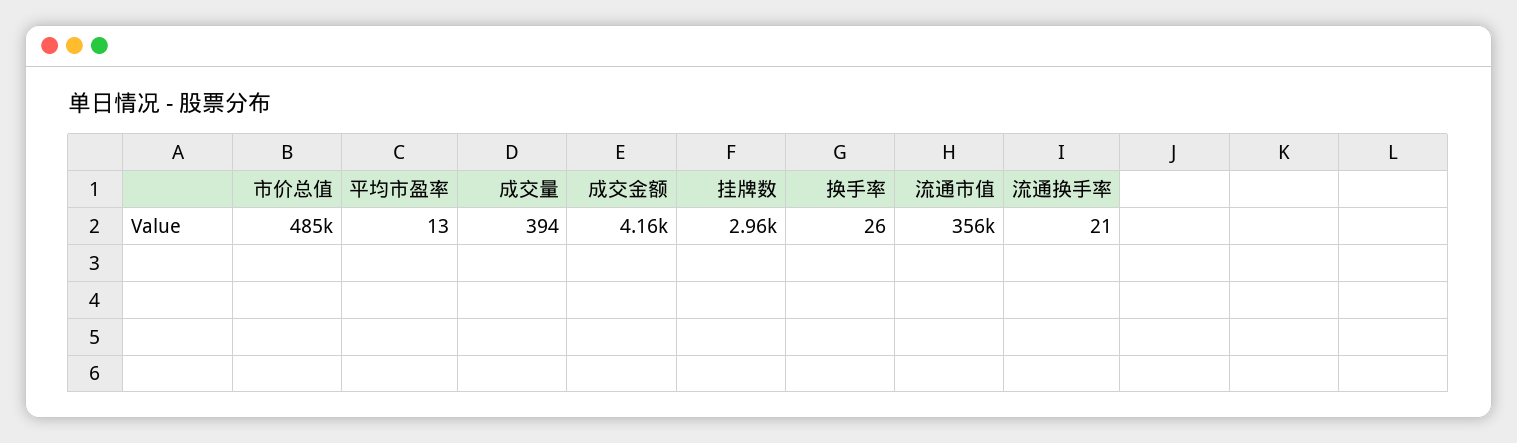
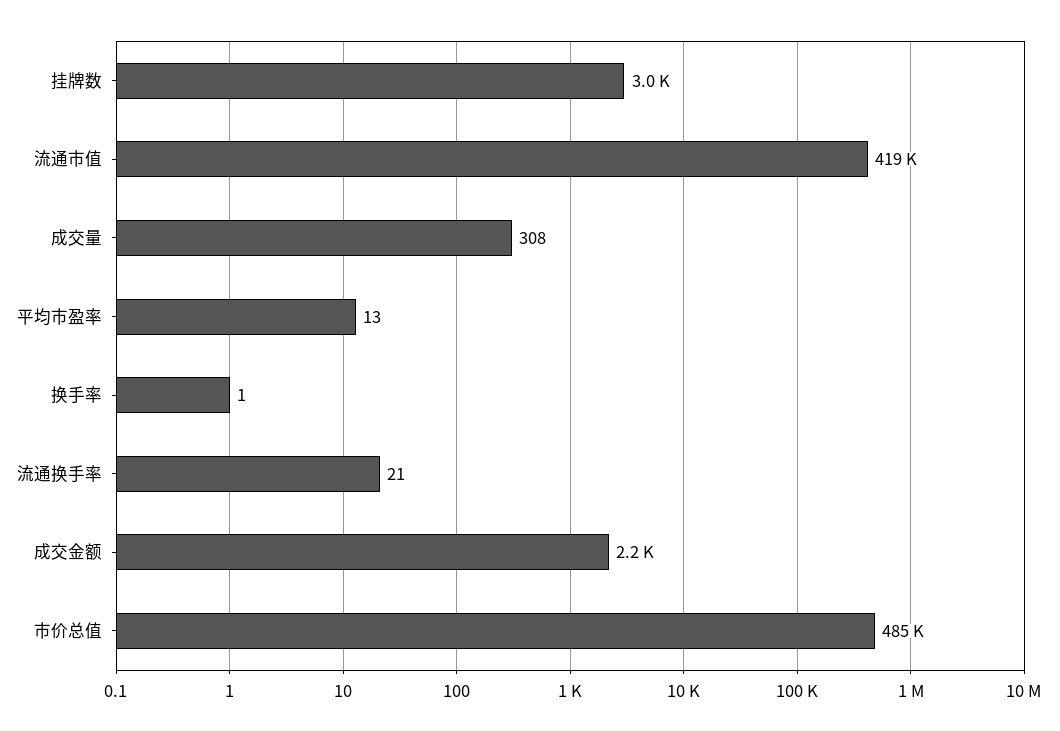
  {
    "市价总值": 485000,
    "平均市盈率": 13,
-   "成交量": 394,
+   "成交量": 308,
-   "成交金额": 4160,
+   "成交金额": 2200,
    "挂牌数": 2960,
-   "换手率": 26,
+   "换手率": 1,
-   "流通市值": 356000,
+   "流通市值": 419000,
    "流通换手率": 21
  }

